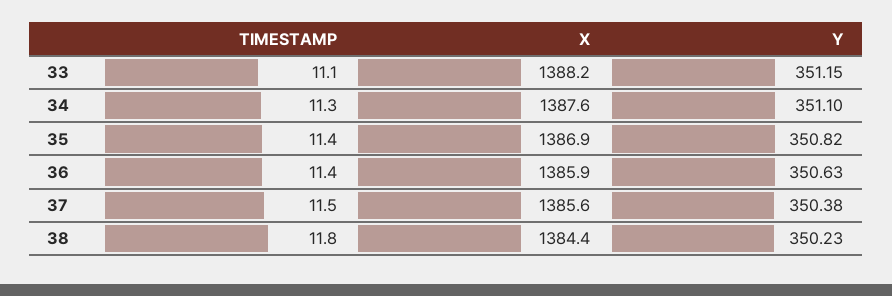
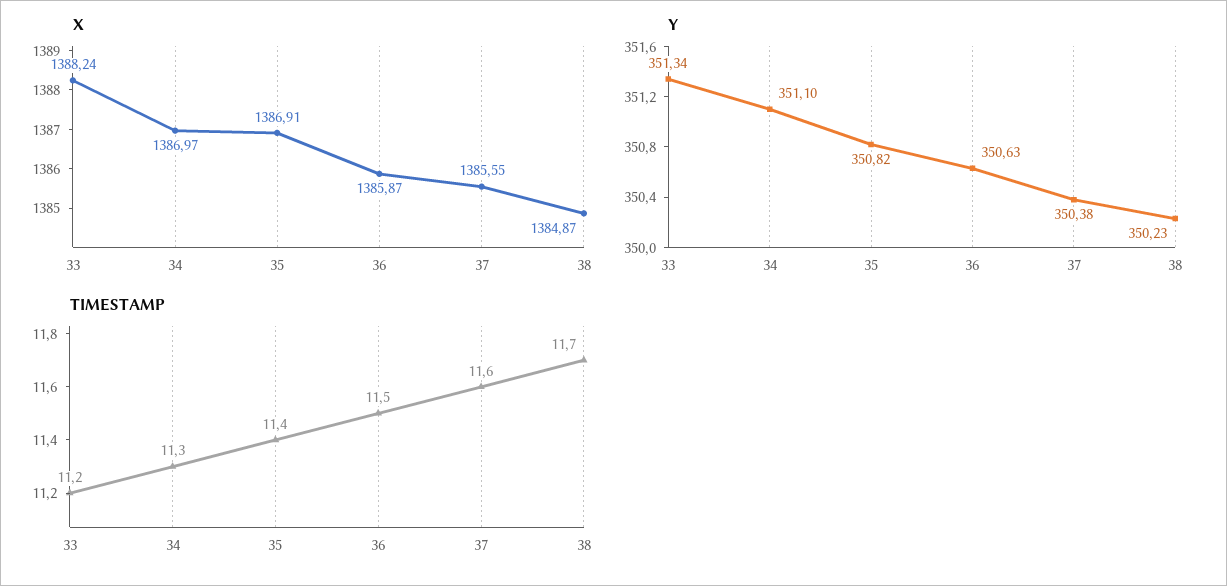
  {
    "TIMESTAMP": {
-     "33": 11.1,
+     "33": 11.2,
      "34": 11.3,
      "35": 11.4,
-     "36": 11.4,
+     "36": 11.5,
-     "37": 11.5,
+     "37": 11.6,
-     "38": 11.8
+     "38": 11.7
    },
    "X": {
      "33": 1388.24,
-     "34": 1387.6,
+     "34": 1386.97,
      "35": 1386.91,
      "36": 1385.87,
      "37": 1385.55,
-     "38": 1384.4
+     "38": 1384.87
    },
    "Y": {
-     "33": 351.15,
+     "33": 351.34,
      "34": 351.1,
      "35": 350.82,
      "36": 350.63,
      "37": 350.38,
      "38": 350.23
    }
  }

